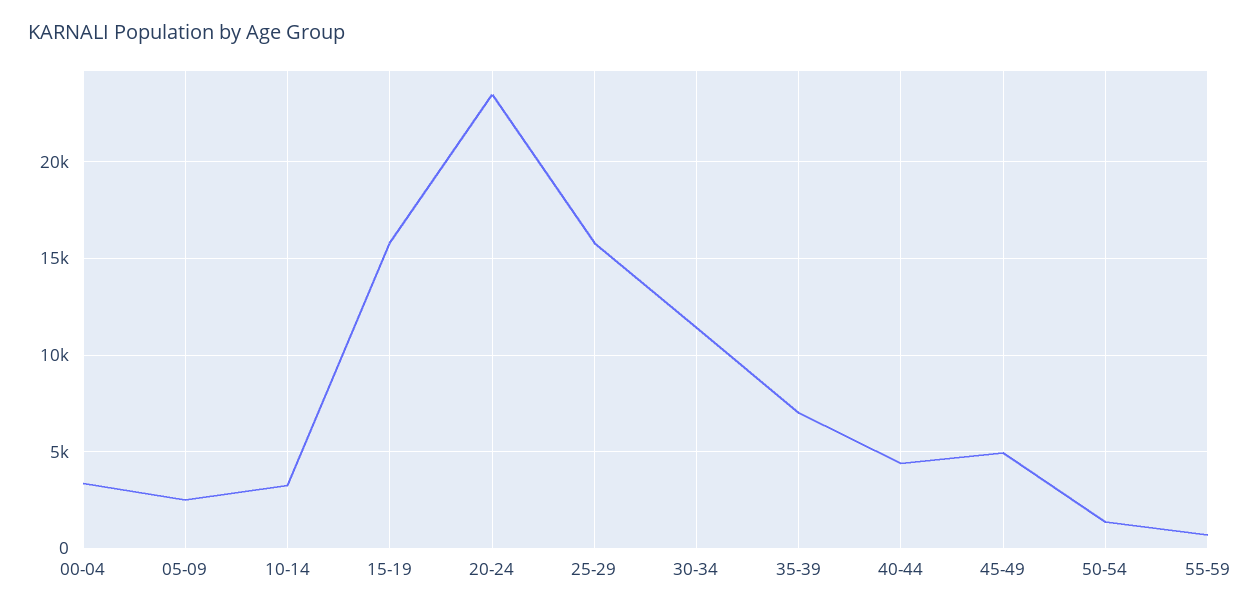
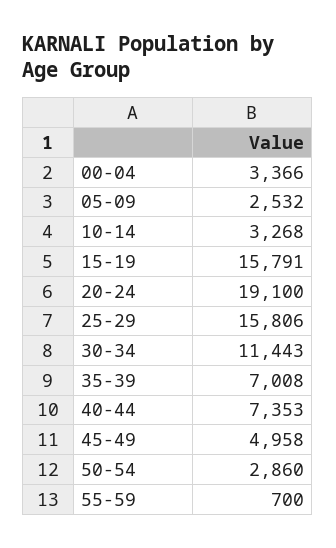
  {
    "00-04": 3366,
    "05-09": 2532,
    "10-14": 3268,
    "15-19": 15791,
-   "20-24": 23500,
+   "20-24": 19100,
    "25-29": 15806,
    "30-34": 11443,
    "35-39": 7008,
-   "40-44": 4500,
+   "40-44": 7353,
    "45-49": 4958,
-   "50-54": 1500,
+   "50-54": 2860,
    "55-59": 700
  }

